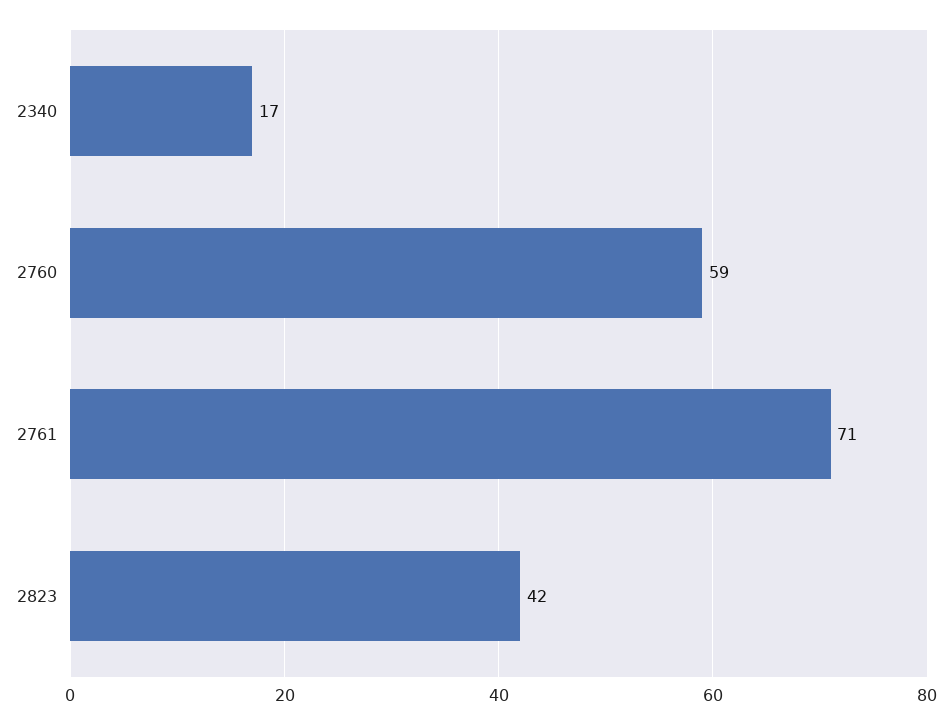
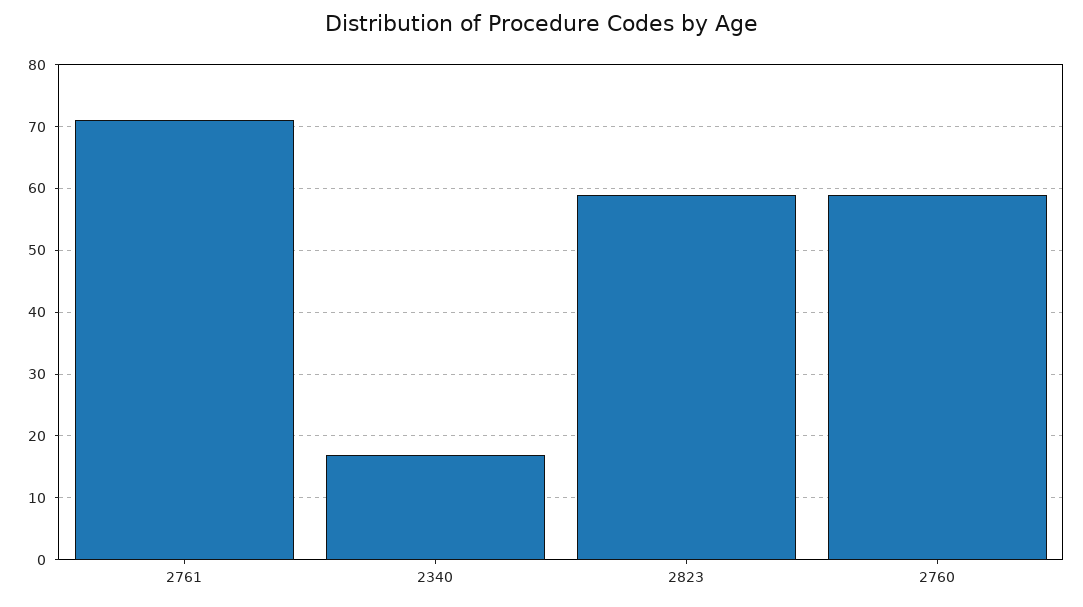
  {
    "2340": 17,
    "2760": 59,
    "2761": 71,
-   "2823": 42
+   "2823": 59
  }

